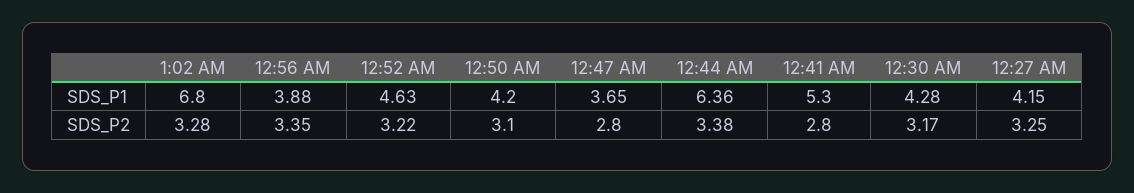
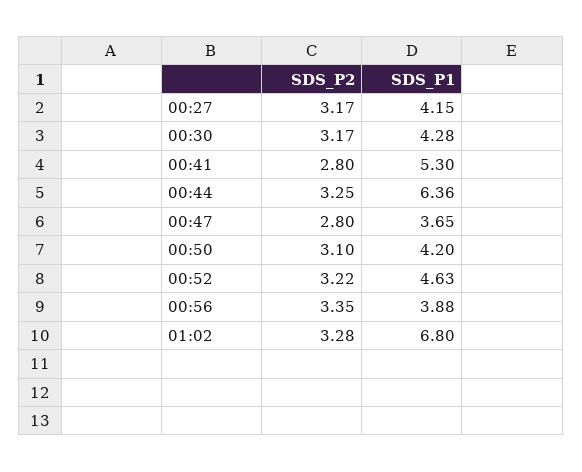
  {
    "1:02 AM": {
      "SDS_P1": 6.8,
      "SDS_P2": 3.28
    },
    "12:56 AM": {
      "SDS_P1": 3.88,
      "SDS_P2": 3.35
    },
    "12:52 AM": {
      "SDS_P1": 4.63,
      "SDS_P2": 3.22
    },
    "12:50 AM": {
      "SDS_P1": 4.2,
      "SDS_P2": 3.1
    },
    "12:47 AM": {
      "SDS_P1": 3.65,
      "SDS_P2": 2.8
    },
    "12:44 AM": {
      "SDS_P1": 6.36,
-     "SDS_P2": 3.38
+     "SDS_P2": 3.25
    },
    "12:41 AM": {
      "SDS_P1": 5.3,
      "SDS_P2": 2.8
    },
    "12:30 AM": {
      "SDS_P1": 4.28,
      "SDS_P2": 3.17
    },
    "12:27 AM": {
      "SDS_P1": 4.15,
-     "SDS_P2": 3.25
+     "SDS_P2": 3.17
    }
  }

